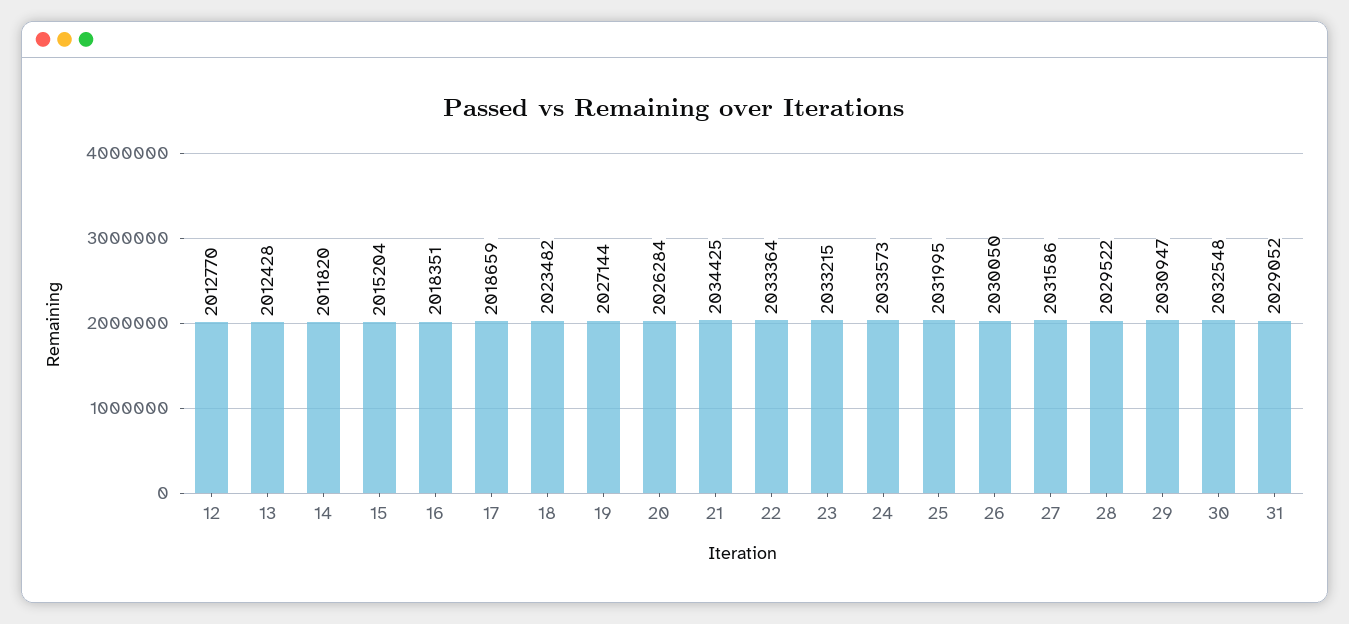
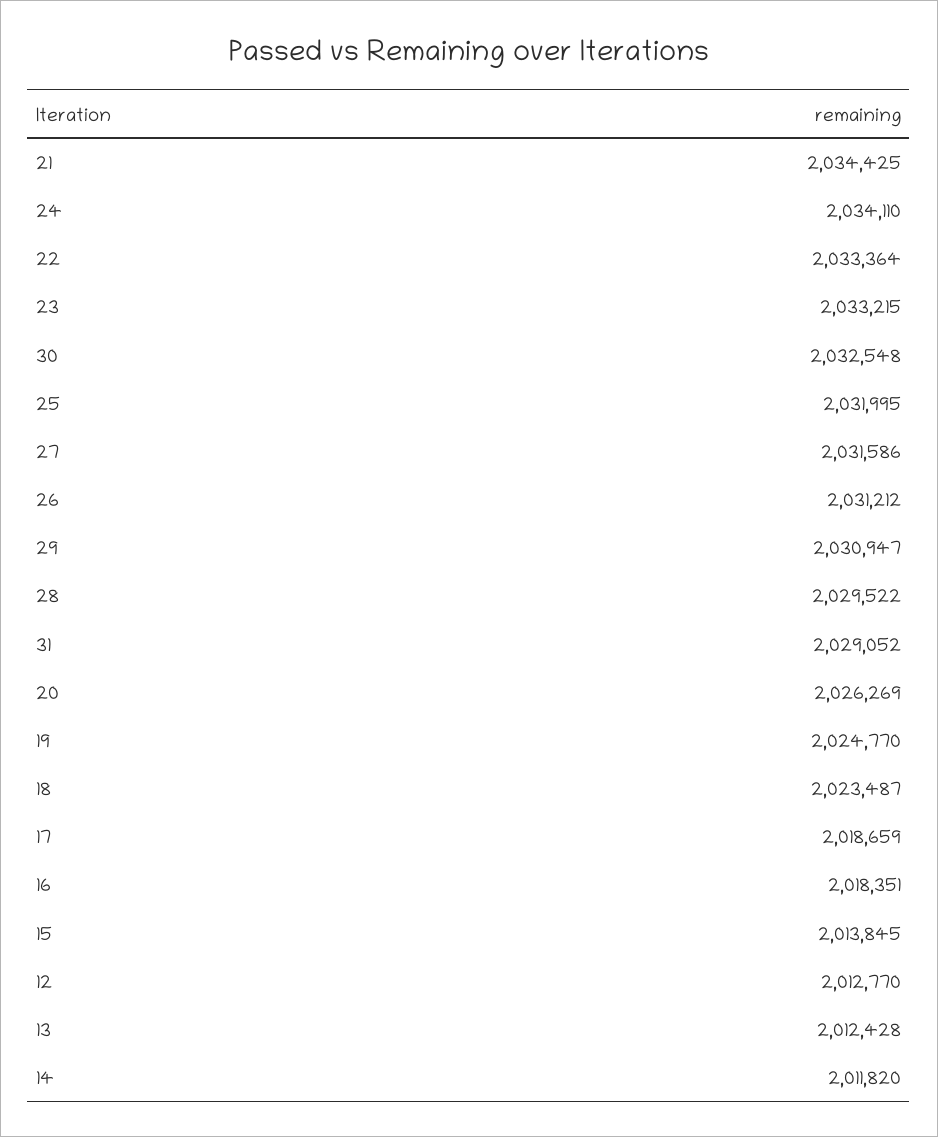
  {
    "12": 2012770,
    "13": 2012428,
    "14": 2011820,
-   "15": 2015204,
+   "15": 2013845,
    "16": 2018351,
    "17": 2018659,
-   "18": 2023482,
+   "18": 2023487,
-   "19": 2027144,
+   "19": 2024770,
-   "20": 2026284,
+   "20": 2026269,
    "21": 2034425,
    "22": 2033364,
    "23": 2033215,
-   "24": 2033573,
+   "24": 2034110,
    "25": 2031995,
-   "26": 2030050,
+   "26": 2031212,
    "27": 2031586,
    "28": 2029522,
    "29": 2030947,
    "30": 2032548,
    "31": 2029052
  }

